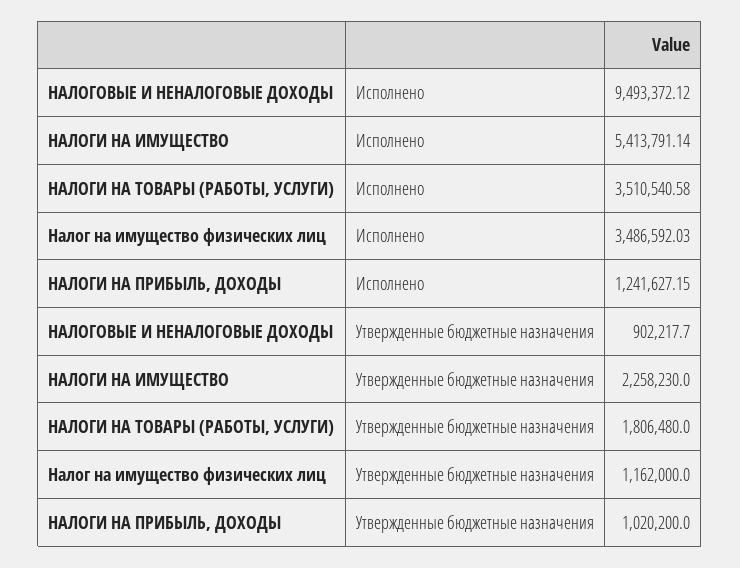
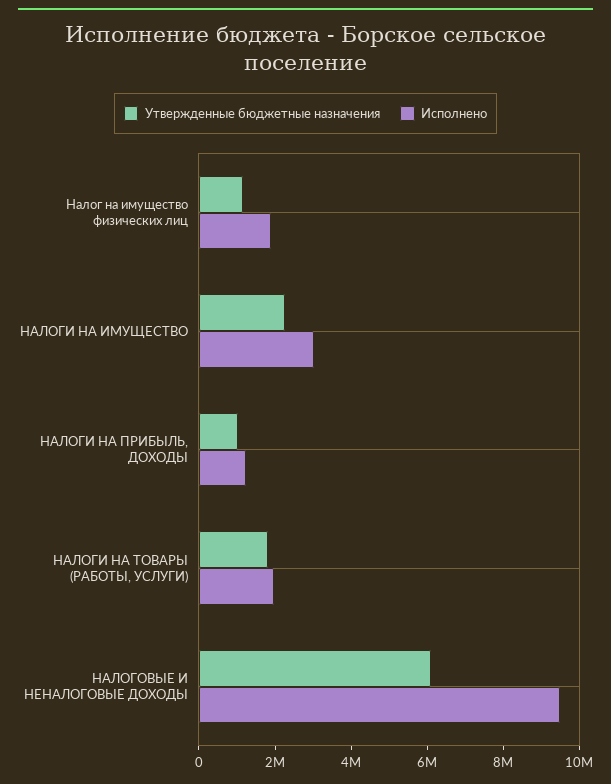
  {
    "Исполнено": {
      "НАЛОГОВЫЕ И НЕНАЛОГОВЫЕ ДОХОДЫ": 9493372.12,
-     "НАЛОГИ НА ИМУЩЕСТВО": 5413791.14,
+     "НАЛОГИ НА ИМУЩЕСТВО": 3000000,
-     "НАЛОГИ НА ТОВАРЫ (РАБОТЫ, УСЛУГИ)": 3510540.58,
+     "НАЛОГИ НА ТОВАРЫ (РАБОТЫ, УСЛУГИ)": 2000000,
-     "Налог на имущество физических лиц": 3486592.03,
+     "Налог на имущество физических лиц": 2000000,
      "НАЛОГИ НА ПРИБЫЛЬ, ДОХОДЫ": 1241627.15
    },
    "Утвержденные бюджетные назначения": {
-     "НАЛОГОВЫЕ И НЕНАЛОГОВЫЕ ДОХОДЫ": 902217.7,
+     "НАЛОГОВЫЕ И НЕНАЛОГОВЫЕ ДОХОДЫ": 6000000,
      "НАЛОГИ НА ИМУЩЕСТВО": 2258230,
      "НАЛОГИ НА ТОВАРЫ (РАБОТЫ, УСЛУГИ)": 1806480,
      "Налог на имущество физических лиц": 1162000,
      "НАЛОГИ НА ПРИБЫЛЬ, ДОХОДЫ": 1020200
    }
  }

